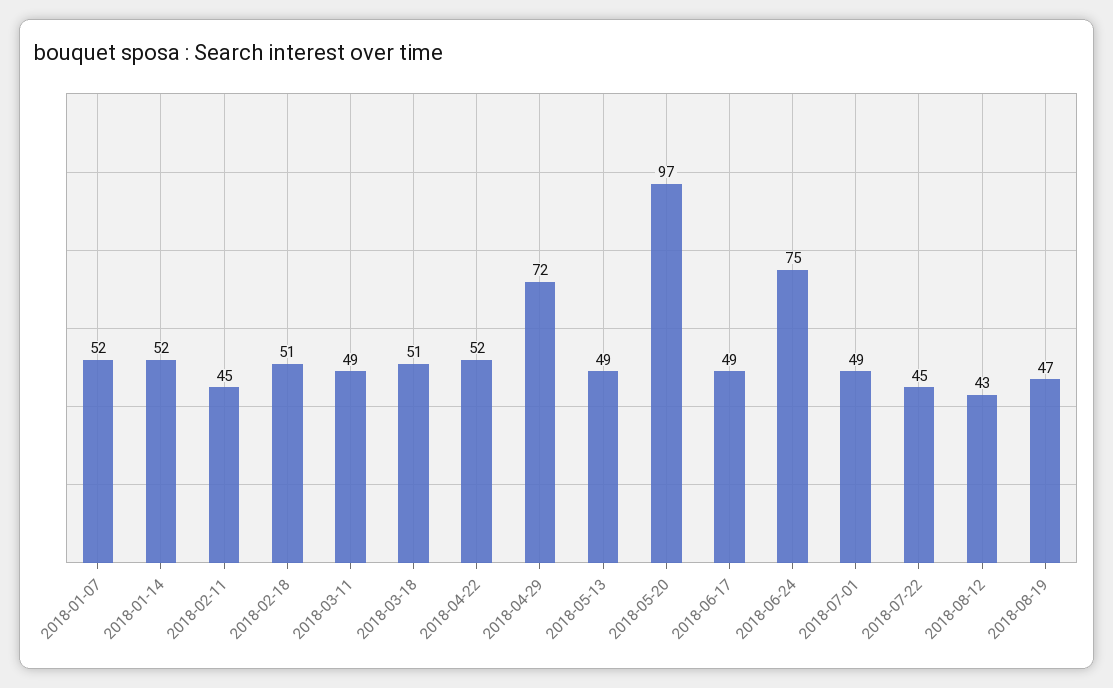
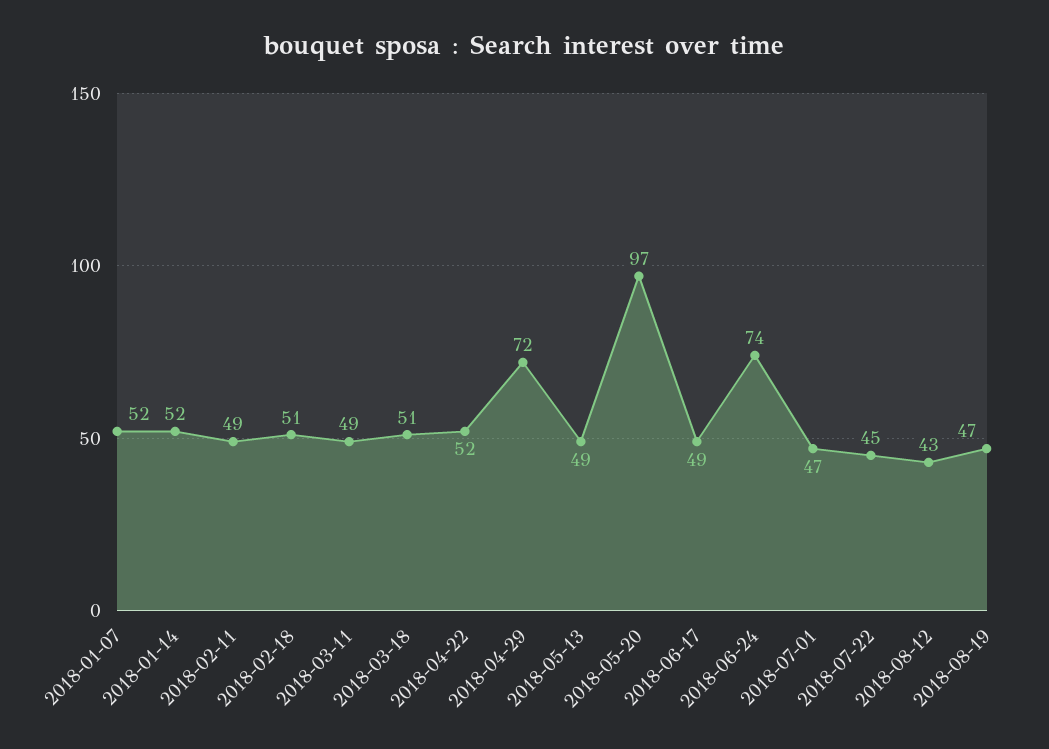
  {
    "2018-01-07": 52,
    "2018-01-14": 52,
-   "2018-02-11": 45,
+   "2018-02-11": 49,
    "2018-02-18": 51,
    "2018-03-11": 49,
    "2018-03-18": 51,
    "2018-04-22": 52,
    "2018-04-29": 72,
    "2018-05-13": 49,
    "2018-05-20": 97,
    "2018-06-17": 49,
-   "2018-06-24": 75,
+   "2018-06-24": 74,
-   "2018-07-01": 49,
+   "2018-07-01": 47,
    "2018-07-22": 45,
    "2018-08-12": 43,
    "2018-08-19": 47
  }

